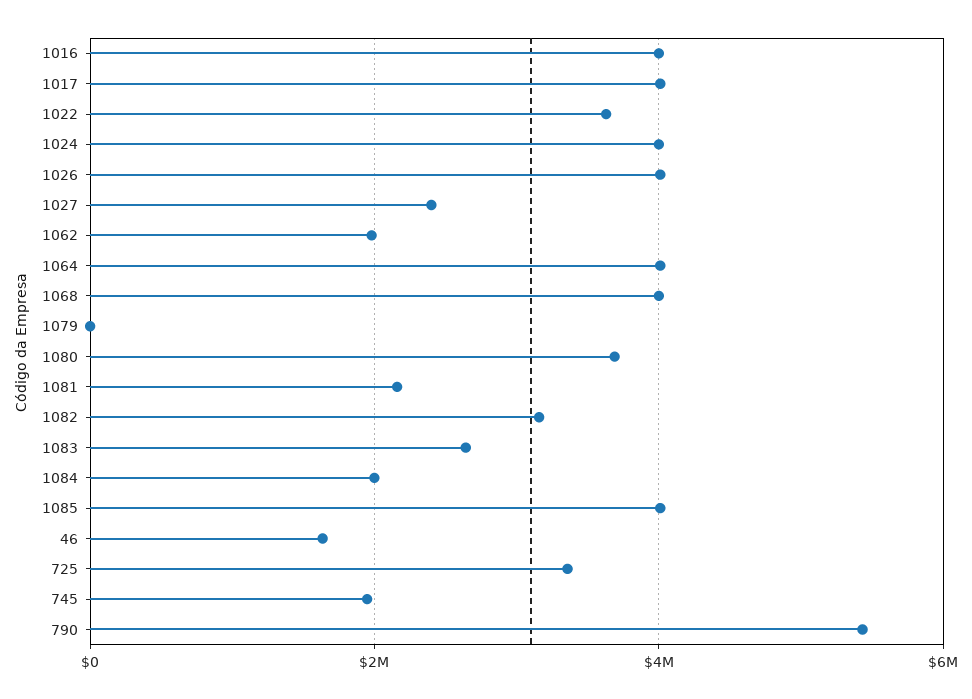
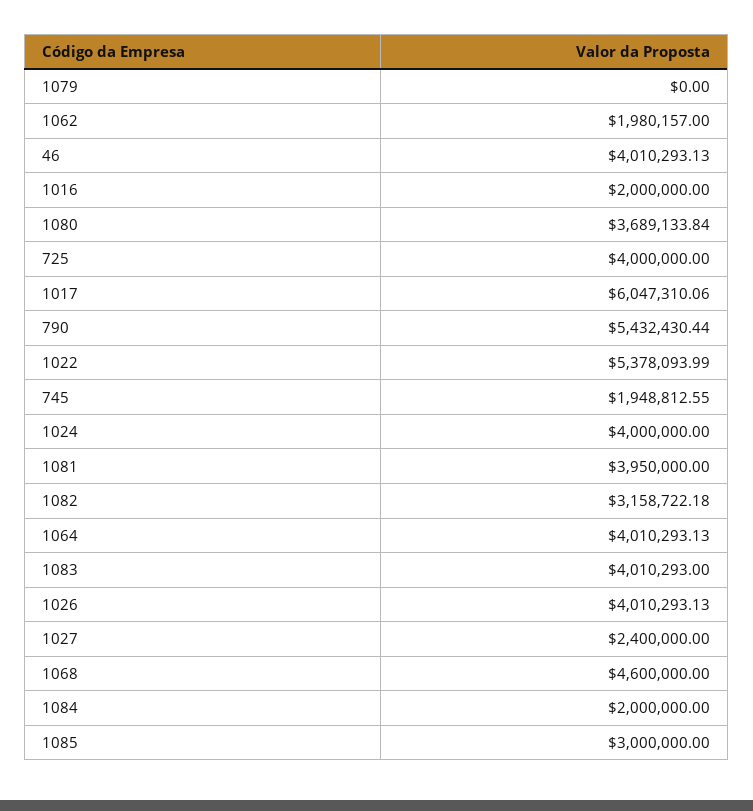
  {
-   "1016": 4000000,
+   "1016": 2000000,
-   "1017": 4000000,
+   "1017": 6047310.06,
-   "1022": 3600000,
+   "1022": 5378093.99,
    "1024": 4000000,
    "1026": 4010293.13,
    "1027": 2400000,
    "1062": 1980157,
    "1064": 4010293.13,
-   "1068": 4000000,
+   "1068": 4600000,
    "1079": 0,
    "1080": 3689133.84,
-   "1081": 2200000,
+   "1081": 3950000,
    "1082": 3158722.18,
-   "1083": 2600000,
+   "1083": 4010293,
    "1084": 2000000,
-   "1085": 4000000,
+   "1085": 3000000,
-   "46": 1600000,
+   "46": 4010293.13,
-   "725": 3400000,
+   "725": 4000000,
    "745": 1948812.55,
    "790": 5432430.44
  }

